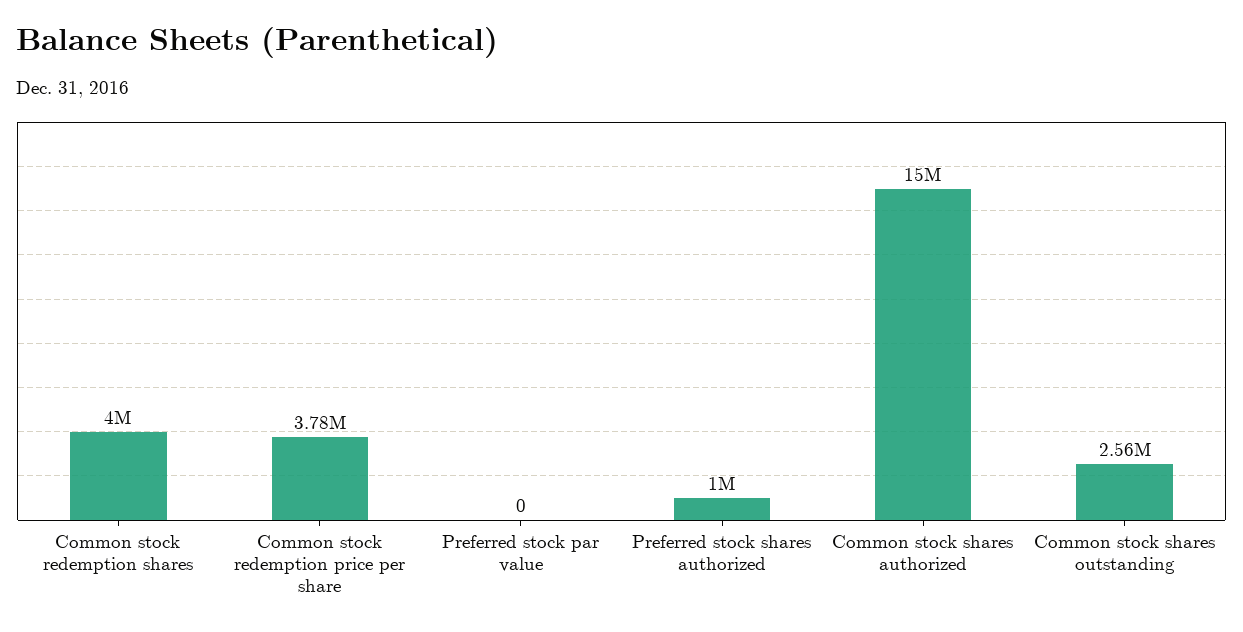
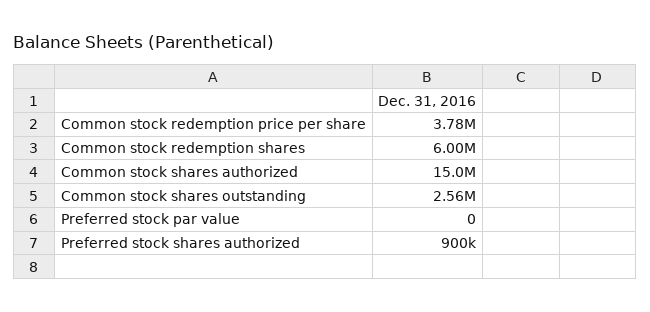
  {
-   "Common stock redemption shares": 4000000,
+   "Common stock redemption shares": 6000000,
    "Common stock redemption price per share": 3780000,
    "Preferred stock par value": 0,
-   "Preferred stock shares authorized": 1000000,
+   "Preferred stock shares authorized": 900000,
    "Common stock shares authorized": 15000000,
    "Common stock shares outstanding": 2560000
  }

